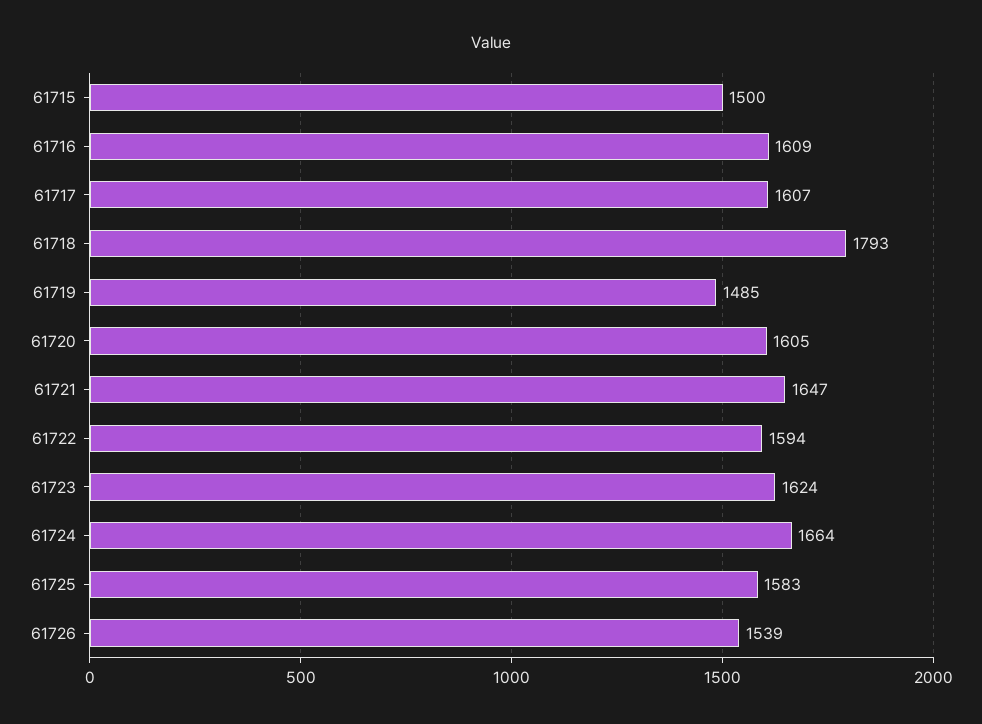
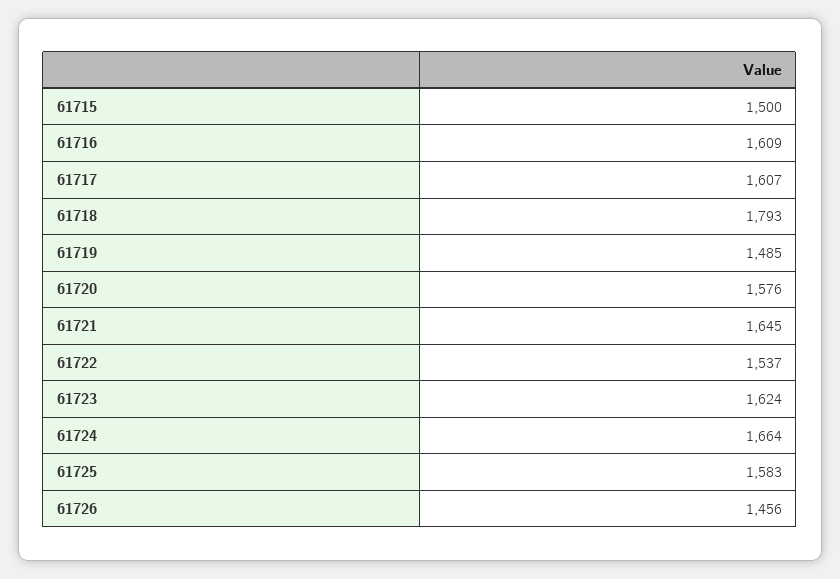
  {
    "61715": 1500,
    "61716": 1609,
    "61717": 1607,
    "61718": 1793,
    "61719": 1485,
-   "61720": 1605,
+   "61720": 1576,
-   "61721": 1647,
+   "61721": 1645,
-   "61722": 1594,
+   "61722": 1537,
    "61723": 1624,
    "61724": 1664,
    "61725": 1583,
-   "61726": 1539
+   "61726": 1456
  }

